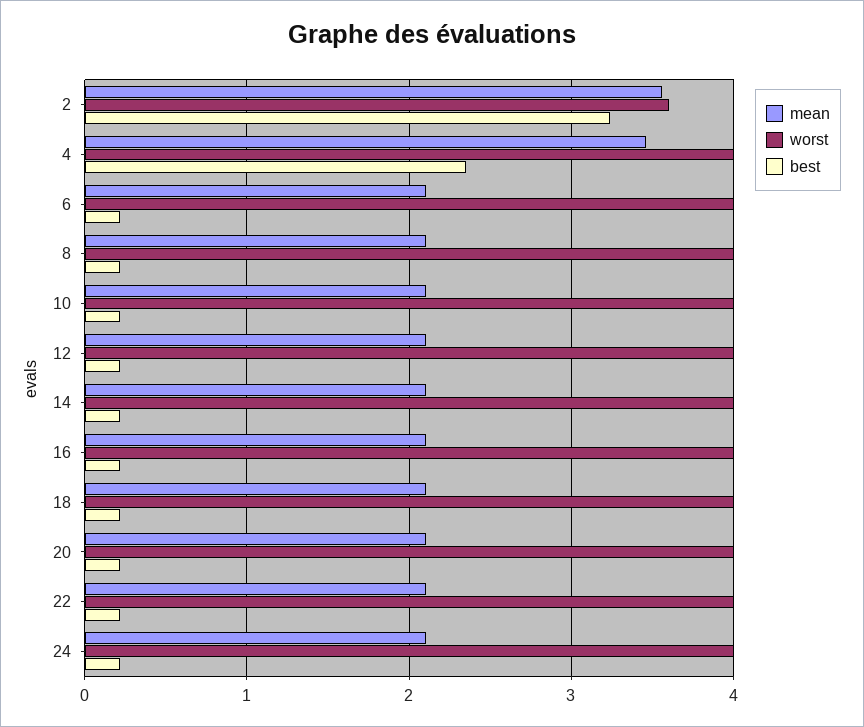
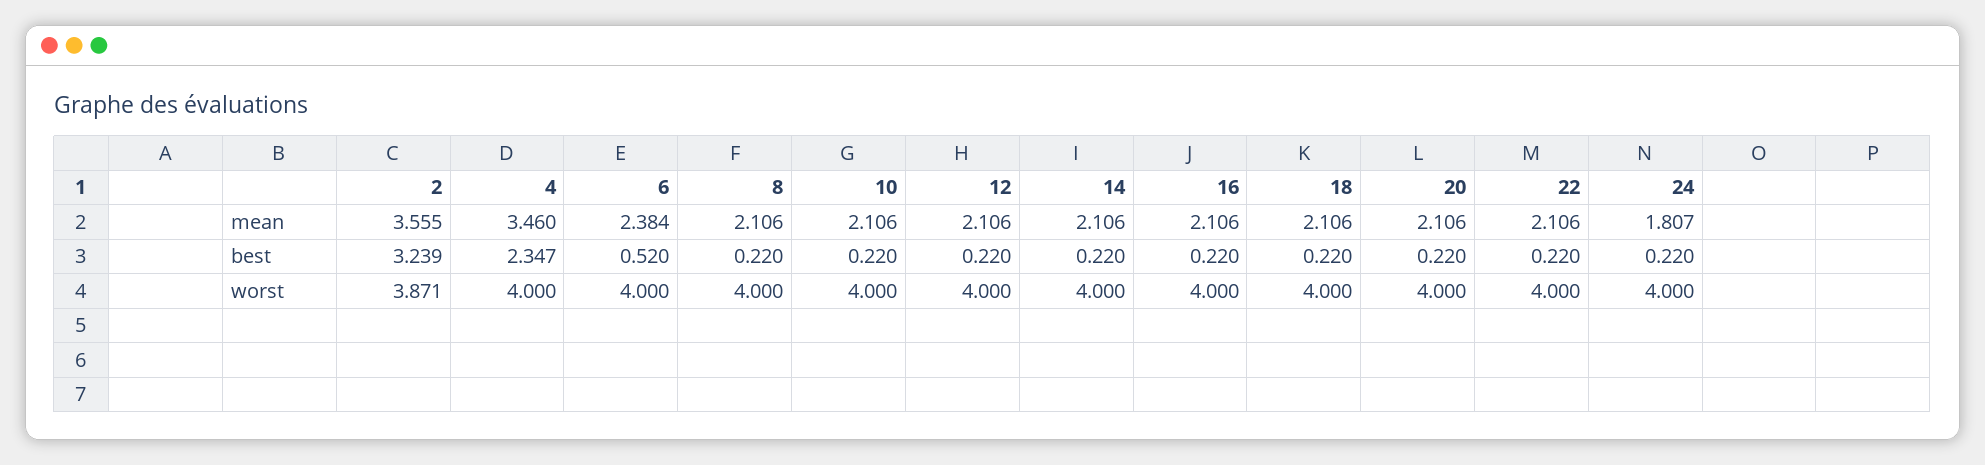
  {
    "mean": {
      "2": 3.555,
      "4": 3.46,
-     "6": 2.1,
+     "6": 2.384,
      "8": 2.106,
      "10": 2.106,
      "12": 2.106,
      "14": 2.106,
      "16": 2.106,
      "18": 2.106,
      "20": 2.106,
      "22": 2.106,
-     "24": 2.1
+     "24": 1.807
    },
    "worst": {
-     "2": 3.6,
+     "2": 3.871,
      "4": 4,
      "6": 4,
      "8": 4,
      "10": 4,
      "12": 4,
      "14": 4,
      "16": 4,
      "18": 4,
      "20": 4,
      "22": 4,
      "24": 4
    },
    "best": {
      "2": 3.239,
      "4": 2.347,
-     "6": 0.2,
+     "6": 0.52,
      "8": 0.22,
      "10": 0.22,
      "12": 0.22,
      "14": 0.22,
      "16": 0.22,
      "18": 0.22,
      "20": 0.22,
      "22": 0.22,
      "24": 0.22
    }
  }

